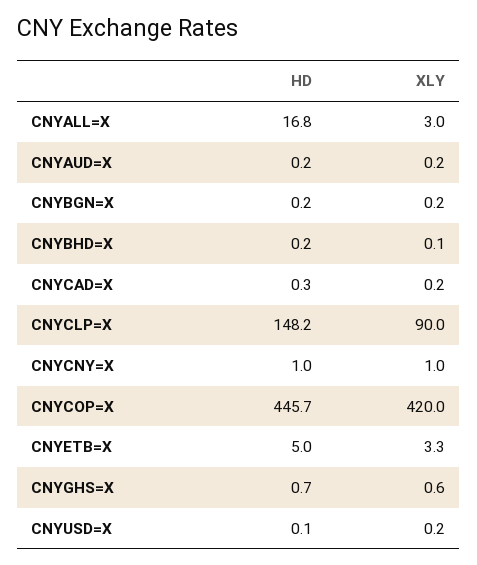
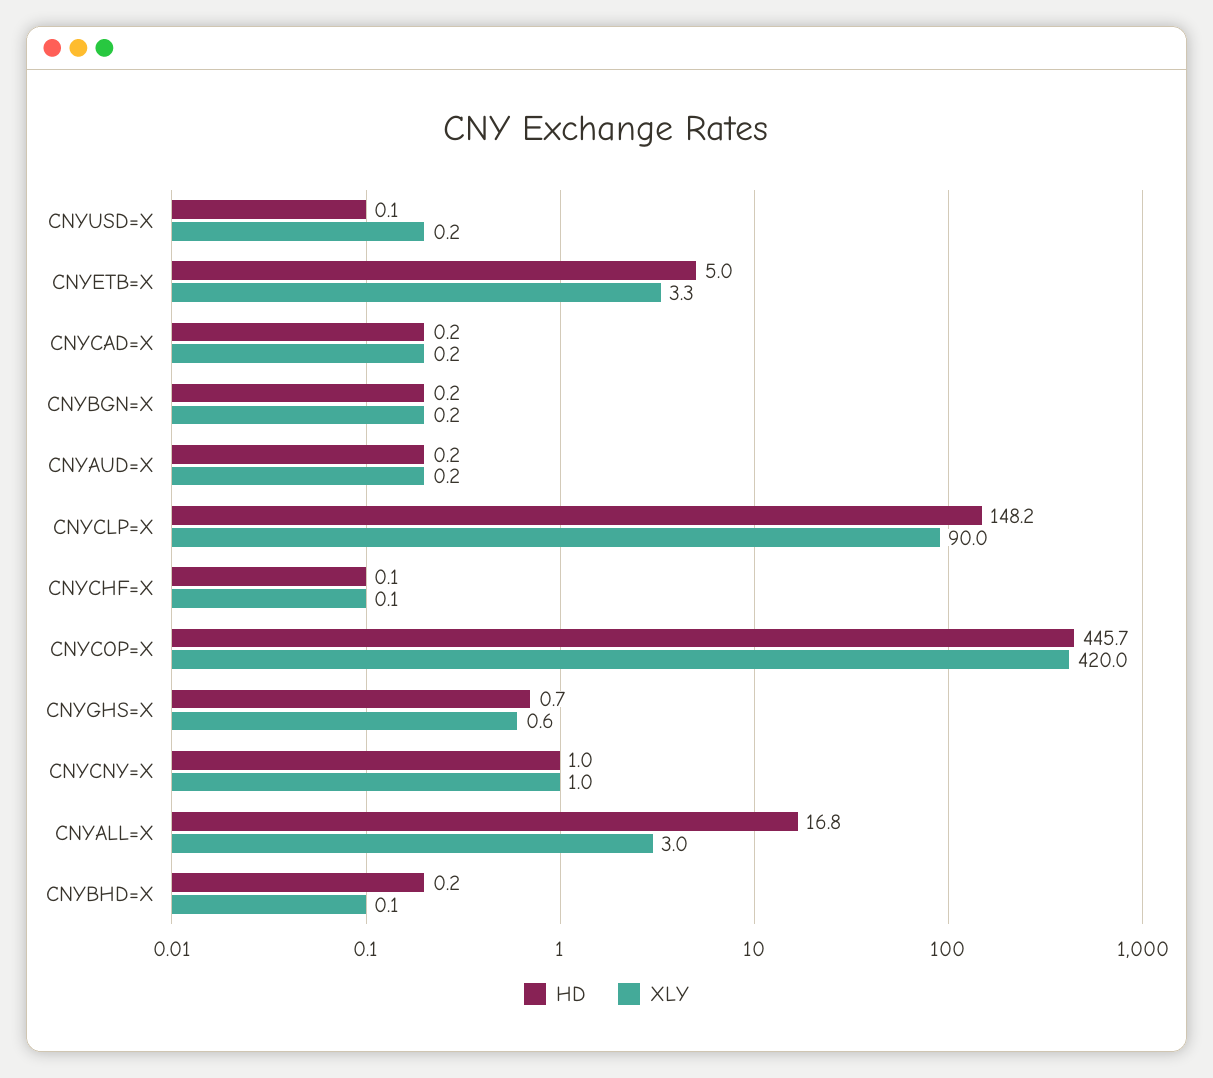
  {
    "HD": {
      "CNYALL=X": 16.8,
      "CNYAUD=X": 0.2,
      "CNYBGN=X": 0.2,
      "CNYBHD=X": 0.2,
-     "CNYCAD=X": 0.3,
+     "CNYCAD=X": 0.2,
      "CNYCLP=X": 148.2,
      "CNYCNY=X": 1,
      "CNYCOP=X": 445.7,
      "CNYETB=X": 5,
      "CNYGHS=X": 0.7,
-     "CNYUSD=X": 0.1
+     "CNYUSD=X": 0.1,
+     "CNYCHF=X": 0.1
    },
    "XLY": {
      "CNYALL=X": 3,
      "CNYAUD=X": 0.2,
      "CNYBGN=X": 0.2,
      "CNYBHD=X": 0.1,
      "CNYCAD=X": 0.2,
      "CNYCLP=X": 90,
      "CNYCNY=X": 1,
      "CNYCOP=X": 420,
      "CNYETB=X": 3.3,
      "CNYGHS=X": 0.6,
-     "CNYUSD=X": 0.2
+     "CNYUSD=X": 0.2,
+     "CNYCHF=X": 0.1
    }
  }

